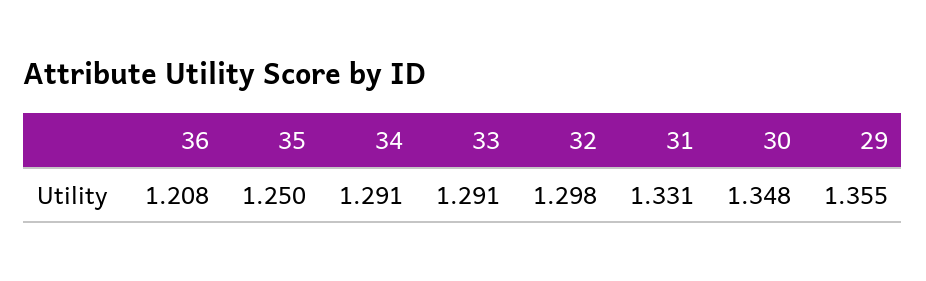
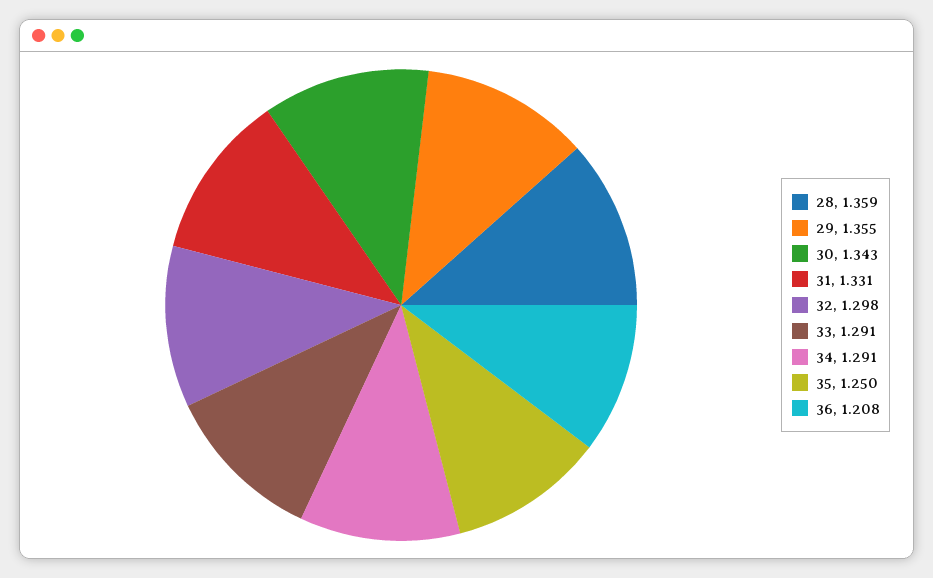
  {
    "36": 1.208,
    "35": 1.25,
    "34": 1.291,
    "33": 1.291,
    "32": 1.298,
    "31": 1.331,
-   "30": 1.348,
+   "30": 1.343,
-   "29": 1.355
+   "29": 1.355,
+   "28": 1.359
  }

